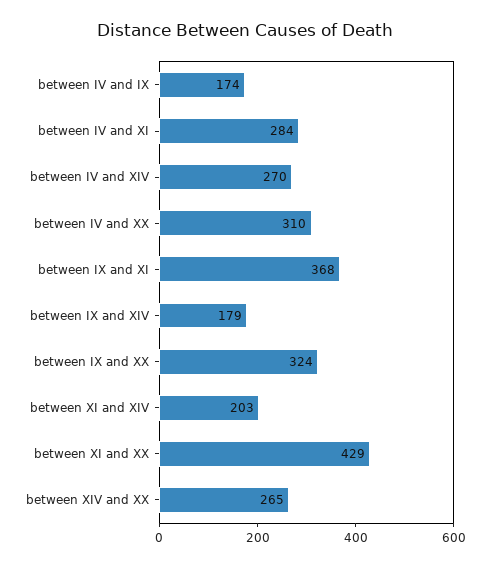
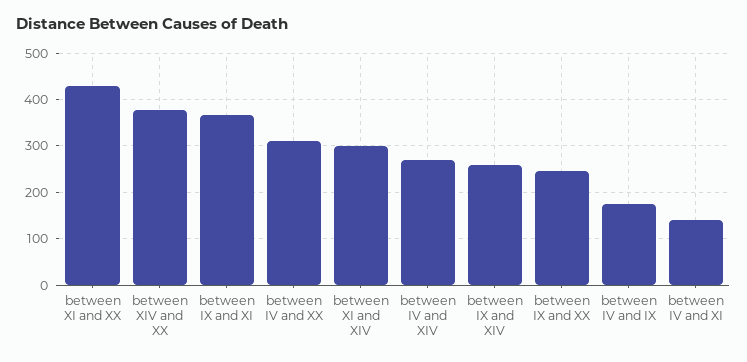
  {
    "between IV and IX": 174,
-   "between IV and XI": 284,
+   "between IV and XI": 140,
    "between IV and XIV": 270,
    "between IV and XX": 310,
    "between IX and XI": 368,
-   "between IX and XIV": 179,
+   "between IX and XIV": 260,
-   "between IX and XX": 324,
+   "between IX and XX": 240,
-   "between XI and XIV": 203,
+   "between XI and XIV": 300,
    "between XI and XX": 429,
-   "between XIV and XX": 265
+   "between XIV and XX": 380
  }

